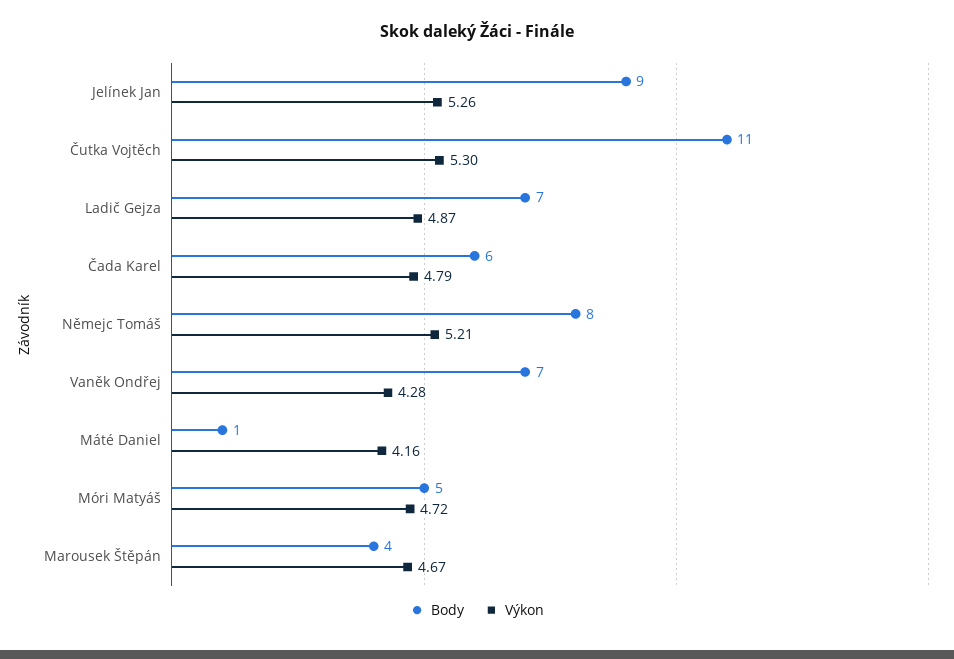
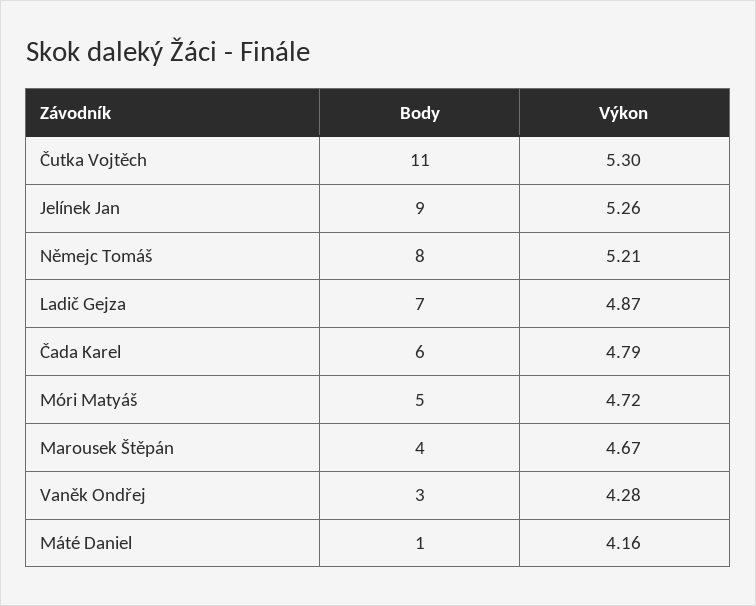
  {
    "Body": {
      "Jelínek Jan": 9,
      "Čutka Vojtěch": 11,
      "Ladič Gejza": 7,
      "Čada Karel": 6,
      "Němejc Tomáš": 8,
-     "Vaněk Ondřej": 7,
+     "Vaněk Ondřej": 3,
      "Máté Daniel": 1,
      "Móri Matyáš": 5,
      "Marousek Štěpán": 4
    },
    "Výkon": {
      "Jelínek Jan": 5.26,
      "Čutka Vojtěch": 5.3,
      "Ladič Gejza": 4.87,
      "Čada Karel": 4.79,
      "Němejc Tomáš": 5.21,
      "Vaněk Ondřej": 4.28,
      "Máté Daniel": 4.16,
      "Móri Matyáš": 4.72,
      "Marousek Štěpán": 4.67
    }
  }

